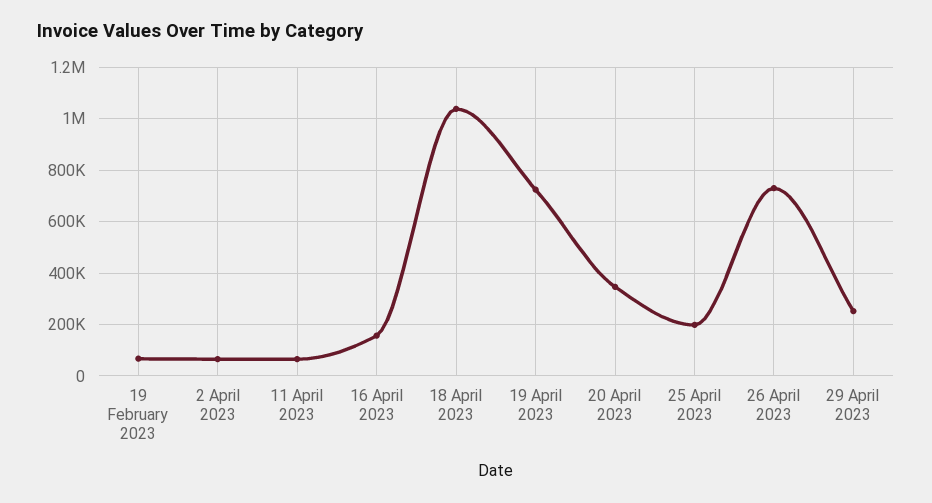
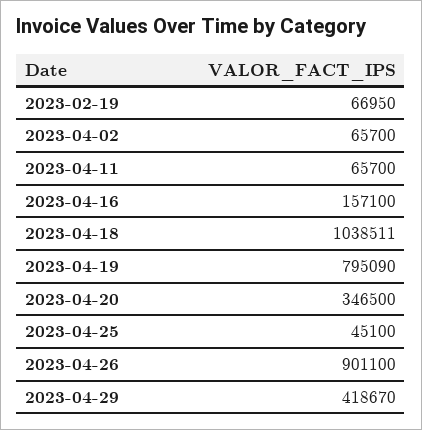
  {
    "19 February 2023": 66950,
    "2 April 2023": 65700,
    "11 April 2023": 65700,
    "16 April 2023": 157100,
    "18 April 2023": 1038511,
-   "19 April 2023": 725000,
+   "19 April 2023": 795090,
    "20 April 2023": 346500,
-   "25 April 2023": 200000,
+   "25 April 2023": 45100,
-   "26 April 2023": 725000,
+   "26 April 2023": 901100,
-   "29 April 2023": 250000
+   "29 April 2023": 418670
  }

